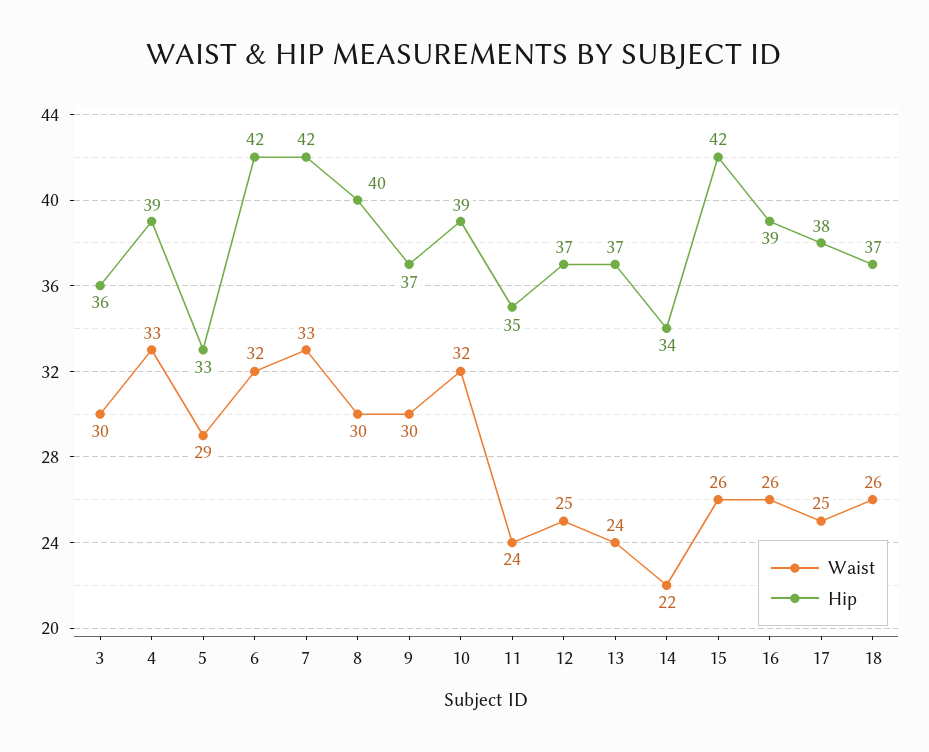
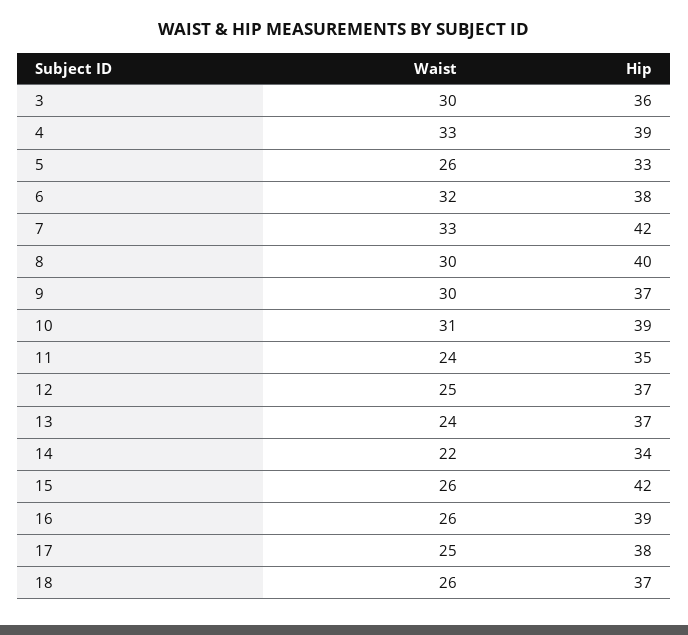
  {
    "Waist": {
      "3": 30,
      "4": 33,
-     "5": 29,
+     "5": 26,
      "6": 32,
      "7": 33,
      "8": 30,
      "9": 30,
-     "10": 32,
+     "10": 31,
      "11": 24,
      "12": 25,
      "13": 24,
      "14": 22,
      "15": 26,
      "16": 26,
      "17": 25,
      "18": 26
    },
    "Hip": {
      "3": 36,
      "4": 39,
      "5": 33,
-     "6": 42,
+     "6": 38,
      "7": 42,
      "8": 40,
      "9": 37,
      "10": 39,
      "11": 35,
      "12": 37,
      "13": 37,
      "14": 34,
      "15": 42,
      "16": 39,
      "17": 38,
      "18": 37
    }
  }

